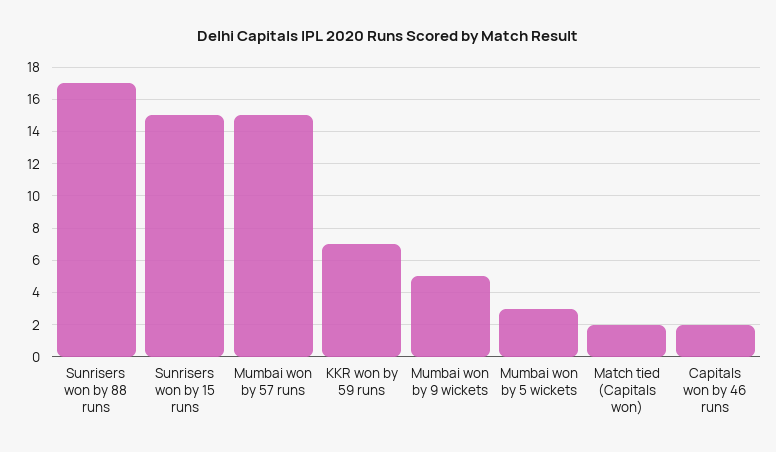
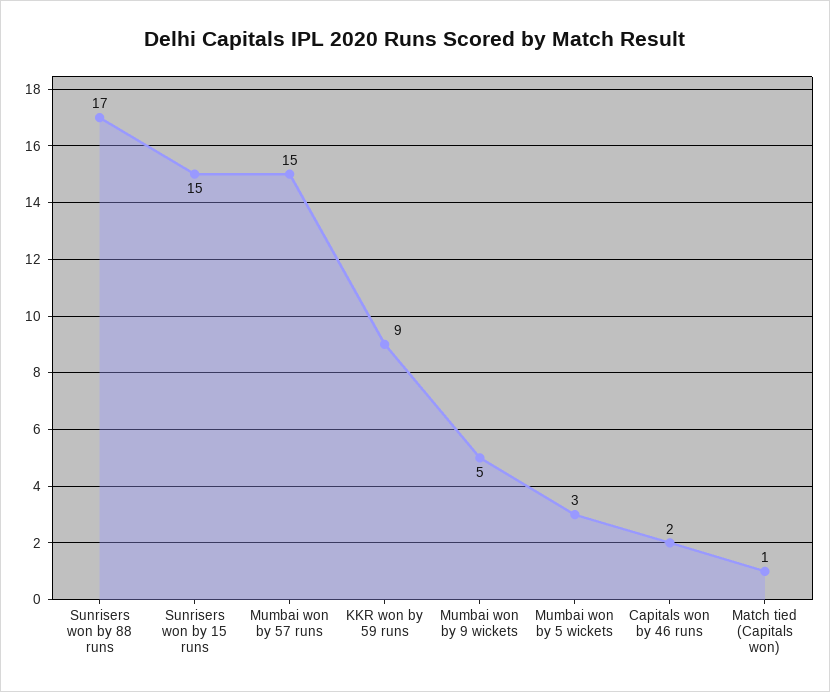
  {
    "Sunrisers won by 88 runs": 17,
    "Sunrisers won by 15 runs": 15,
    "Mumbai won by 57 runs": 15,
-   "KKR won by 59 runs": 7,
+   "KKR won by 59 runs": 9,
    "Mumbai won by 9 wickets": 5,
    "Mumbai won by 5 wickets": 3,
-   "Match tied (Capitals won)": 2,
+   "Match tied (Capitals won)": 1,
    "Capitals won by 46 runs": 2
  }

